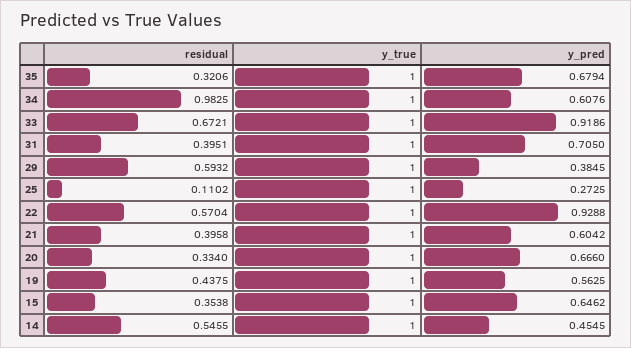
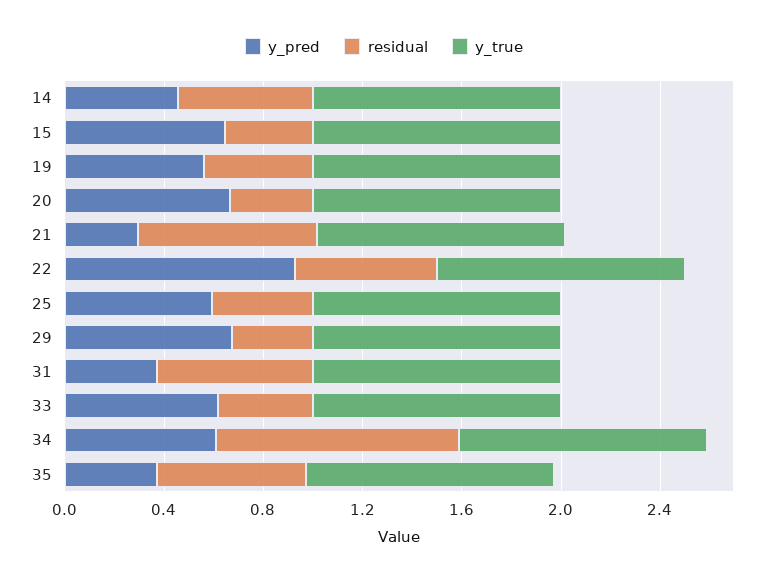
  {
    "residual": {
-     "35": 0.3206,
+     "35": 0.6,
      "34": 0.9825,
-     "33": 0.6721,
+     "33": 0.4,
-     "31": 0.3951,
+     "31": 0.6,
-     "29": 0.5932,
+     "29": 0.3,
-     "25": 0.1102,
+     "25": 0.4,
      "22": 0.5704,
-     "21": 0.3958,
+     "21": 0.7,
      "20": 0.334,
      "19": 0.4375,
      "15": 0.3538,
      "14": 0.5455
    },
    "y_true": {
      "35": 1,
      "34": 1,
      "33": 1,
      "31": 1,
      "29": 1,
      "25": 1,
      "22": 1,
      "21": 1,
      "20": 1,
      "19": 1,
      "15": 1,
      "14": 1
    },
    "y_pred": {
-     "35": 0.6794,
+     "35": 0.4,
      "34": 0.6076,
-     "33": 0.9186,
+     "33": 0.6,
-     "31": 0.705,
+     "31": 0.4,
-     "29": 0.3845,
+     "29": 0.7,
-     "25": 0.2725,
+     "25": 0.6,
      "22": 0.9288,
-     "21": 0.6042,
+     "21": 0.3,
      "20": 0.666,
      "19": 0.5625,
      "15": 0.6462,
      "14": 0.4545
    }
  }

